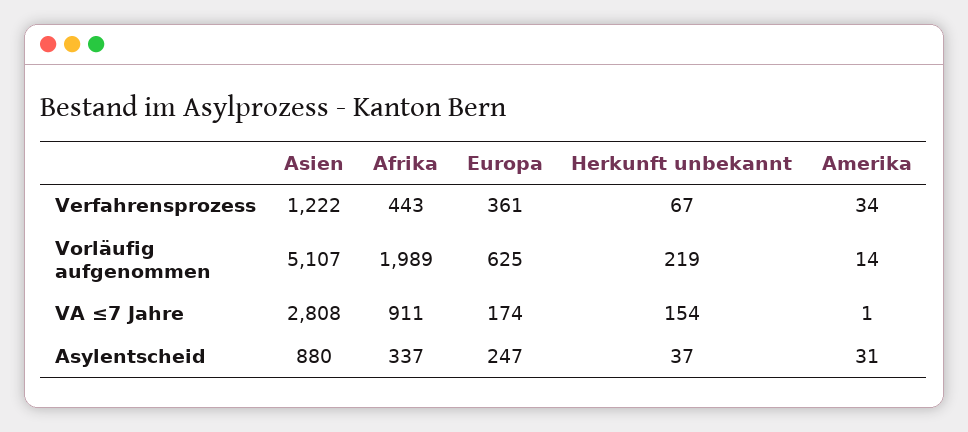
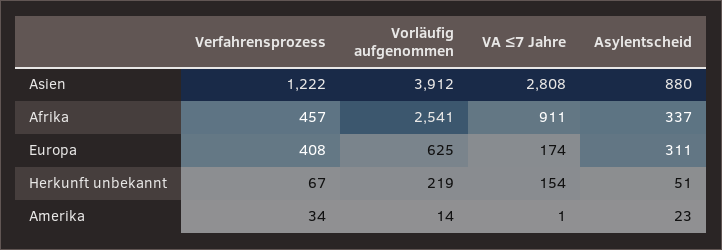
  {
    "Asien": {
      "Verfahrensprozess": 1222,
-     "Vorläufig aufgenommen": 5107,
+     "Vorläufig aufgenommen": 3912,
      "VA ≤7 Jahre": 2808,
      "Asylentscheid": 880
    },
    "Afrika": {
-     "Verfahrensprozess": 443,
+     "Verfahrensprozess": 457,
-     "Vorläufig aufgenommen": 1989,
+     "Vorläufig aufgenommen": 2541,
      "VA ≤7 Jahre": 911,
      "Asylentscheid": 337
    },
    "Europa": {
-     "Verfahrensprozess": 361,
+     "Verfahrensprozess": 408,
      "Vorläufig aufgenommen": 625,
      "VA ≤7 Jahre": 174,
-     "Asylentscheid": 247
+     "Asylentscheid": 311
    },
    "Herkunft unbekannt": {
      "Verfahrensprozess": 67,
      "Vorläufig aufgenommen": 219,
      "VA ≤7 Jahre": 154,
-     "Asylentscheid": 37
+     "Asylentscheid": 51
    },
    "Amerika": {
      "Verfahrensprozess": 34,
      "Vorläufig aufgenommen": 14,
      "VA ≤7 Jahre": 1,
-     "Asylentscheid": 31
+     "Asylentscheid": 23
    }
  }

